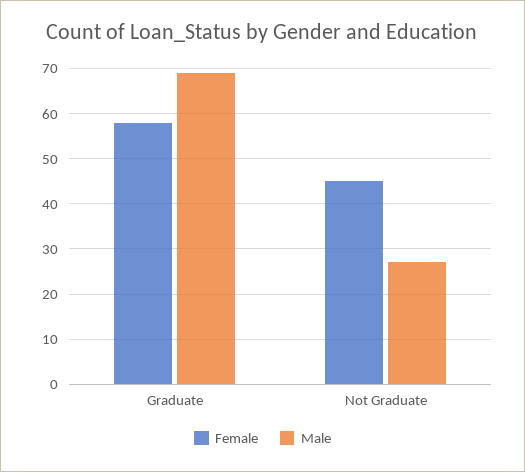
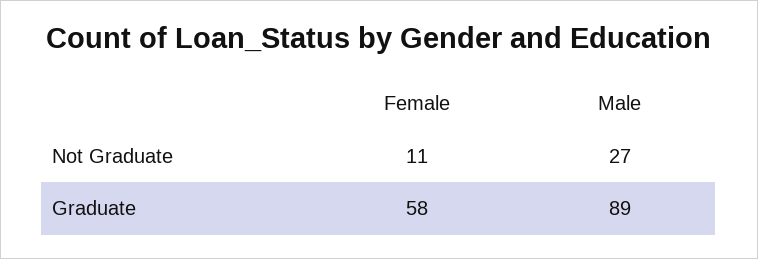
  {
    "Female": {
      "Graduate": 58,
-     "Not Graduate": 45
+     "Not Graduate": 11
    },
    "Male": {
-     "Graduate": 70,
+     "Graduate": 89,
      "Not Graduate": 27
    }
  }

